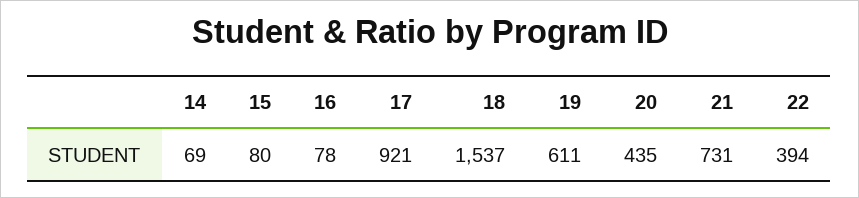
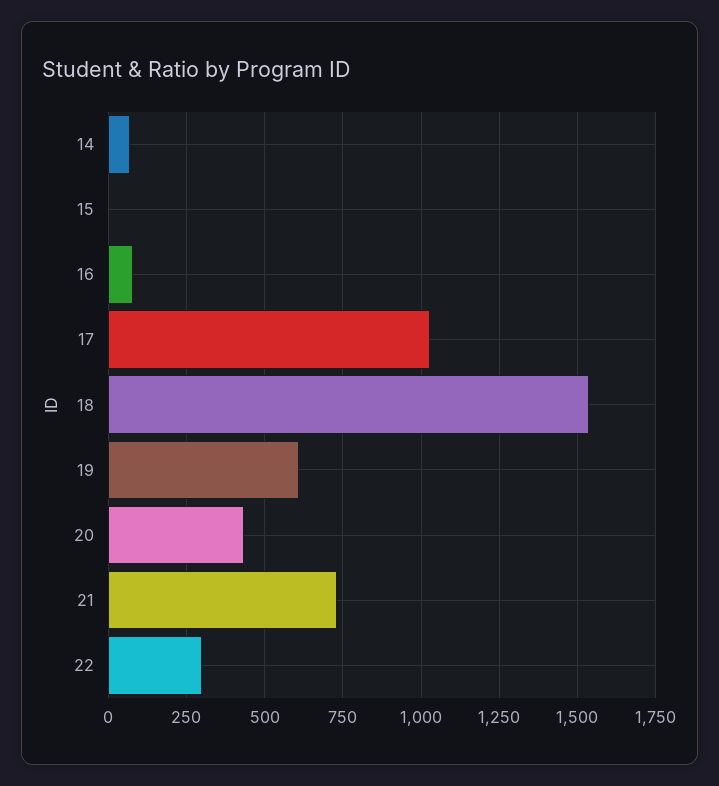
  {
    "14": 69,
-   "15": 80,
+   "15": 0,
    "16": 78,
-   "17": 921,
+   "17": 1025,
    "18": 1537,
    "19": 611,
    "20": 435,
    "21": 731,
-   "22": 394
+   "22": 300
  }

